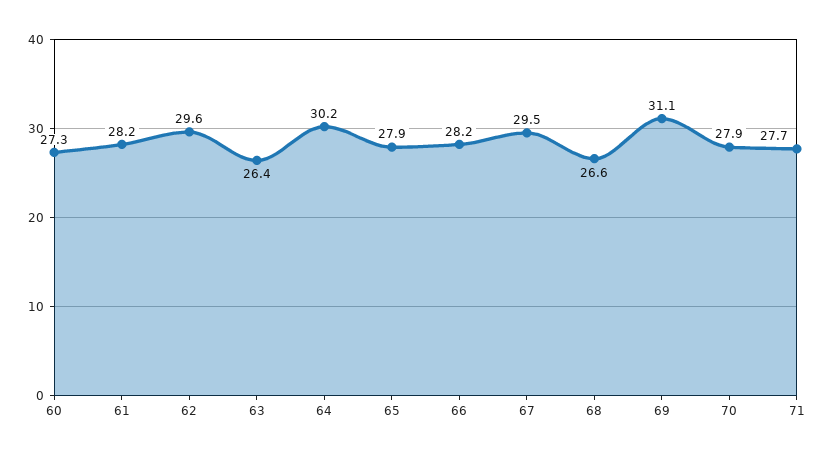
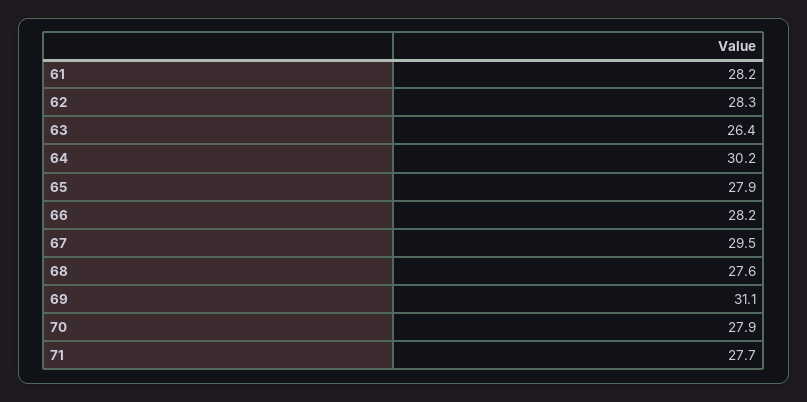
  {
-   "60": 27.3,
    "61": 28.2,
-   "62": 29.6,
+   "62": 28.3,
    "63": 26.4,
    "64": 30.2,
    "65": 27.9,
    "66": 28.2,
    "67": 29.5,
-   "68": 26.6,
+   "68": 27.6,
    "69": 31.1,
    "70": 27.9,
    "71": 27.7
  }

